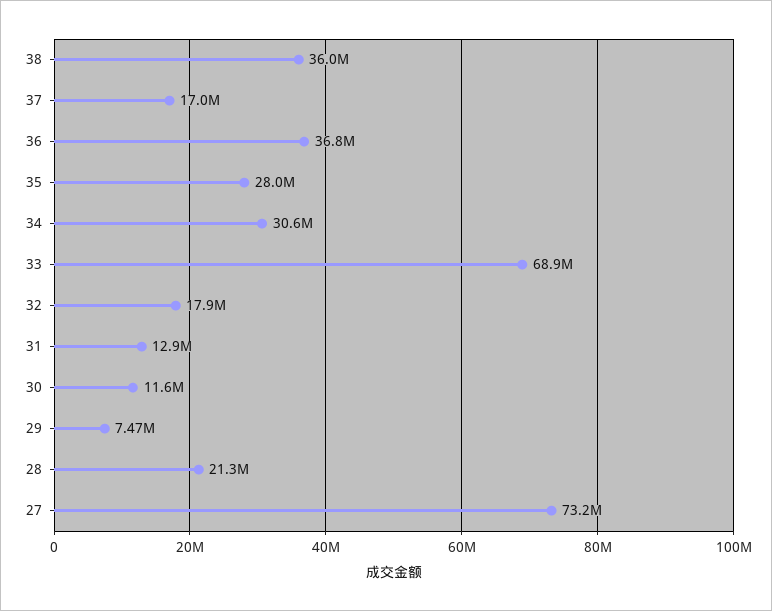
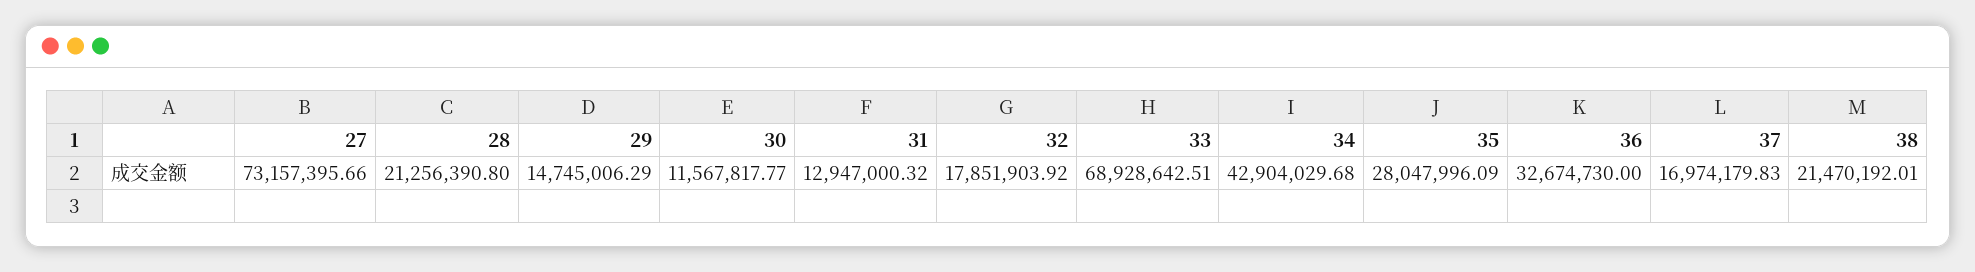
  {
-   "38": 36000000,
+   "38": 21470192.01,
    "37": 16974179.83,
-   "36": 36800000,
+   "36": 32674730,
    "35": 28047996.09,
-   "34": 30600000,
+   "34": 42904029.68,
    "33": 68928642.51,
    "32": 17851903.92,
    "31": 12947000.32,
    "30": 11567817.77,
-   "29": 7470000,
+   "29": 14745006.29,
    "28": 21256390.8,
    "27": 73157395.66
  }

